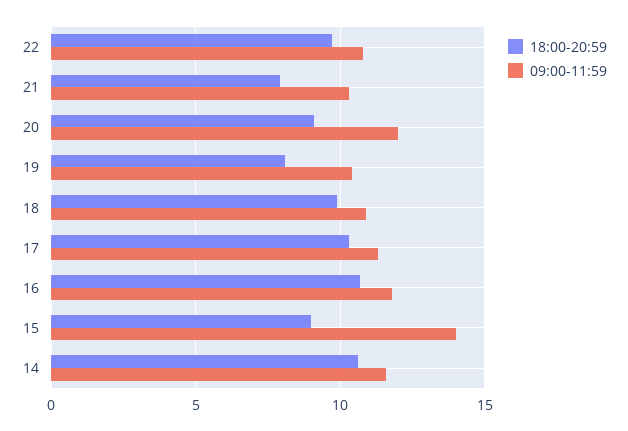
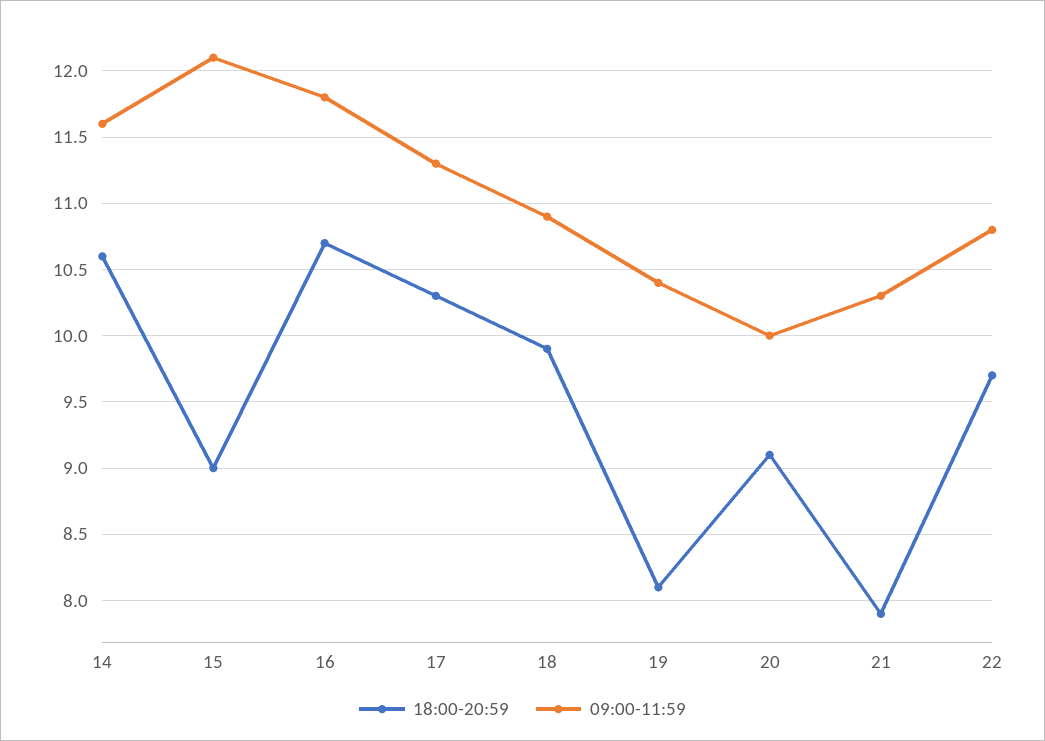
  {
    "18:00-20:59": {
      "22": 9.7,
      "21": 7.9,
      "20": 9.1,
      "19": 8.1,
      "18": 9.9,
      "17": 10.3,
      "16": 10.7,
      "15": 9,
      "14": 10.6
    },
    "09:00-11:59": {
      "22": 10.8,
      "21": 10.3,
-     "20": 12,
+     "20": 10,
      "19": 10.4,
      "18": 10.9,
      "17": 11.3,
      "16": 11.8,
-     "15": 14,
+     "15": 12.1,
      "14": 11.6
    }
  }

